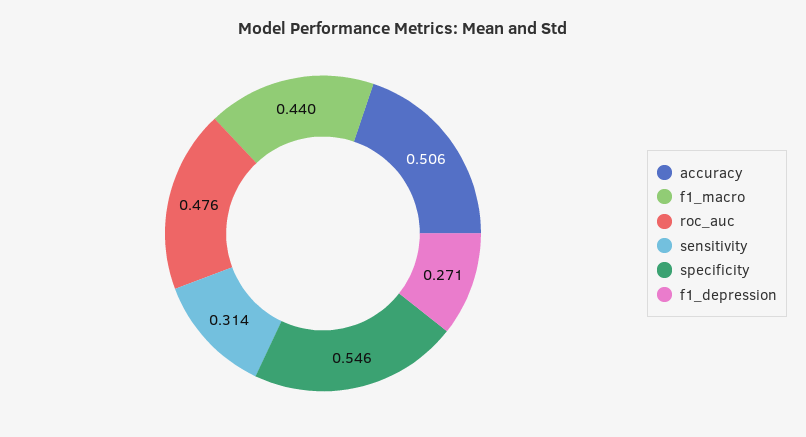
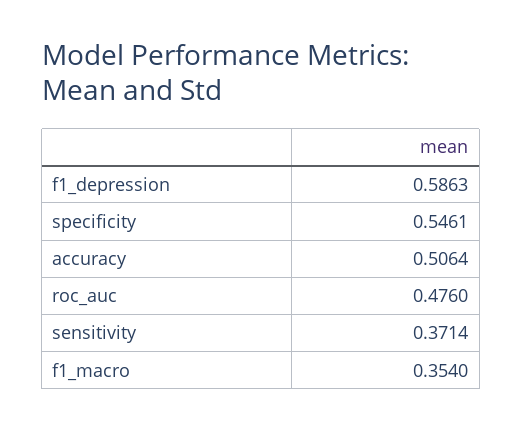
  {
    "accuracy": 0.5064,
-   "f1_macro": 0.44,
+   "f1_macro": 0.354,
    "roc_auc": 0.476,
-   "sensitivity": 0.314,
+   "sensitivity": 0.3714,
    "specificity": 0.5461,
-   "f1_depression": 0.271
+   "f1_depression": 0.5863
  }

